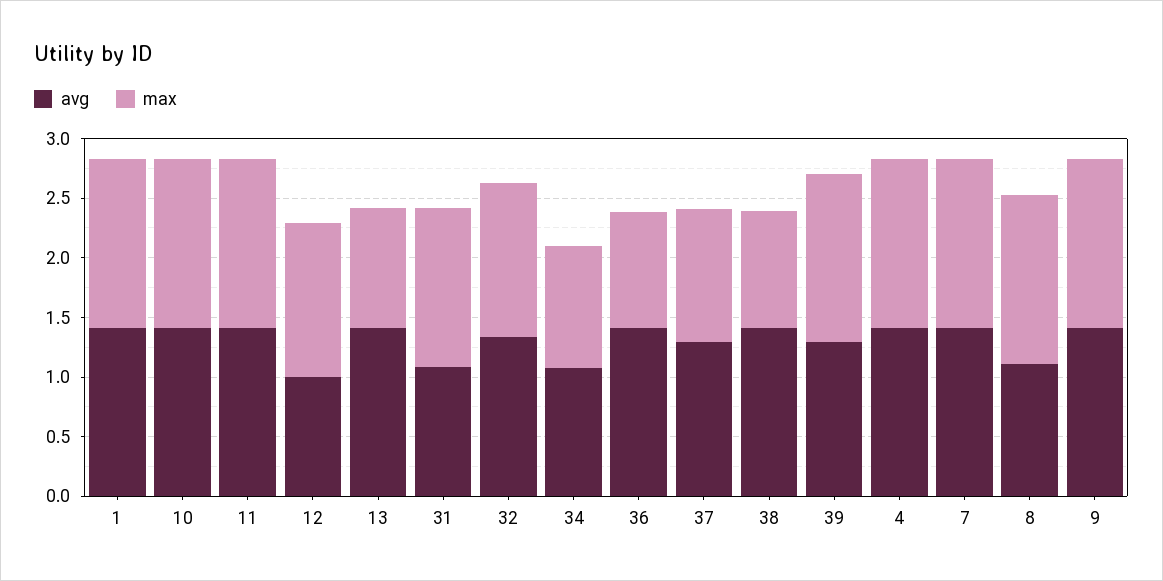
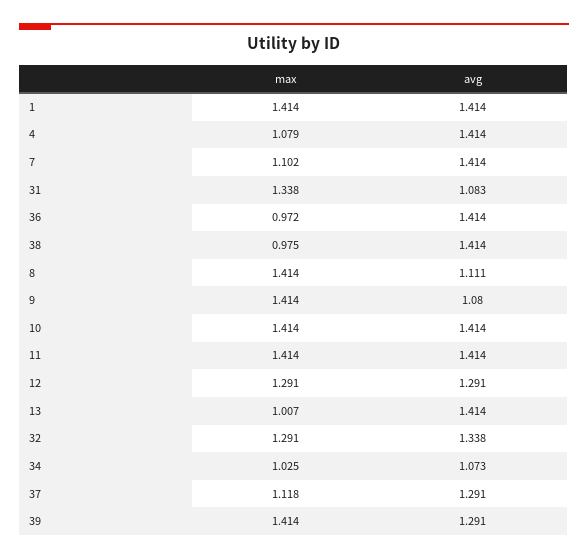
  {
    "avg": {
      "1": 1.414,
      "10": 1.414,
      "11": 1.414,
-     "12": 1,
+     "12": 1.291,
      "13": 1.414,
      "31": 1.083,
      "32": 1.338,
      "34": 1.073,
      "36": 1.414,
      "37": 1.291,
      "38": 1.414,
      "39": 1.291,
      "4": 1.414,
      "7": 1.414,
      "8": 1.111,
-     "9": 1.4
+     "9": 1.08
    },
    "max": {
      "1": 1.414,
      "10": 1.414,
      "11": 1.414,
      "12": 1.291,
      "13": 1.007,
      "31": 1.338,
      "32": 1.291,
      "34": 1.025,
      "36": 0.972,
      "37": 1.118,
      "38": 0.975,
      "39": 1.414,
-     "4": 1.4,
+     "4": 1.079,
-     "7": 1.4,
+     "7": 1.102,
      "8": 1.414,
      "9": 1.414
    }
  }

